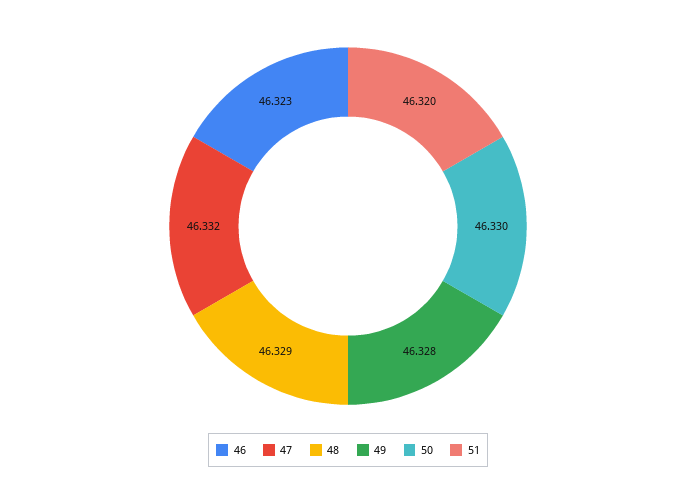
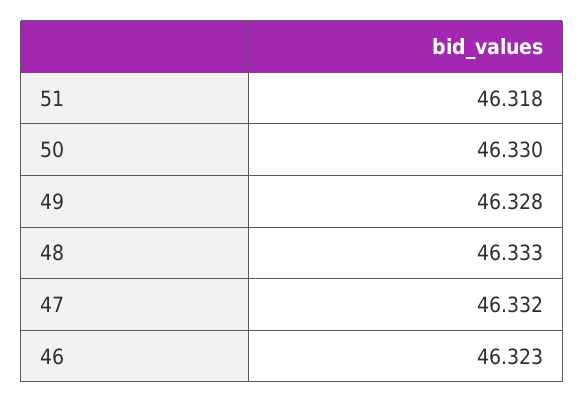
  {
    "46": 46.323,
    "47": 46.332,
-   "48": 46.329,
+   "48": 46.333,
    "49": 46.328,
    "50": 46.33,
-   "51": 46.32
+   "51": 46.318
  }

